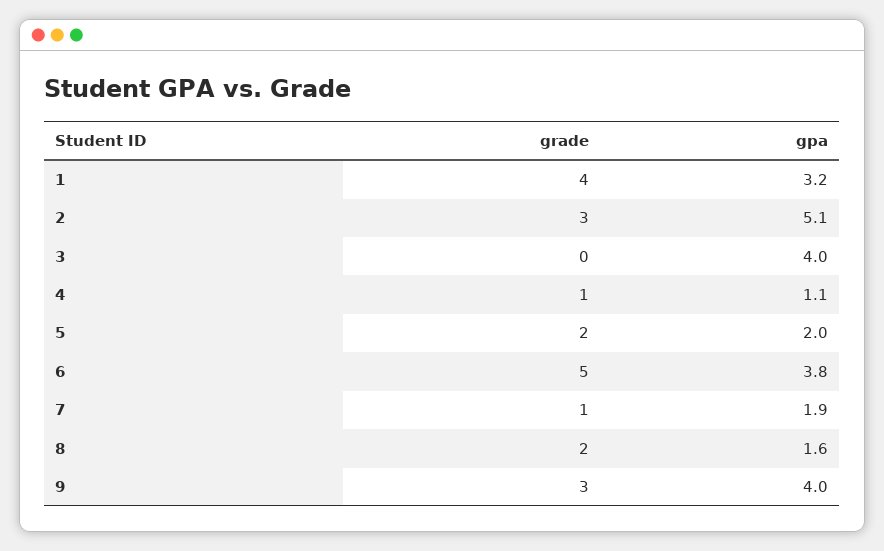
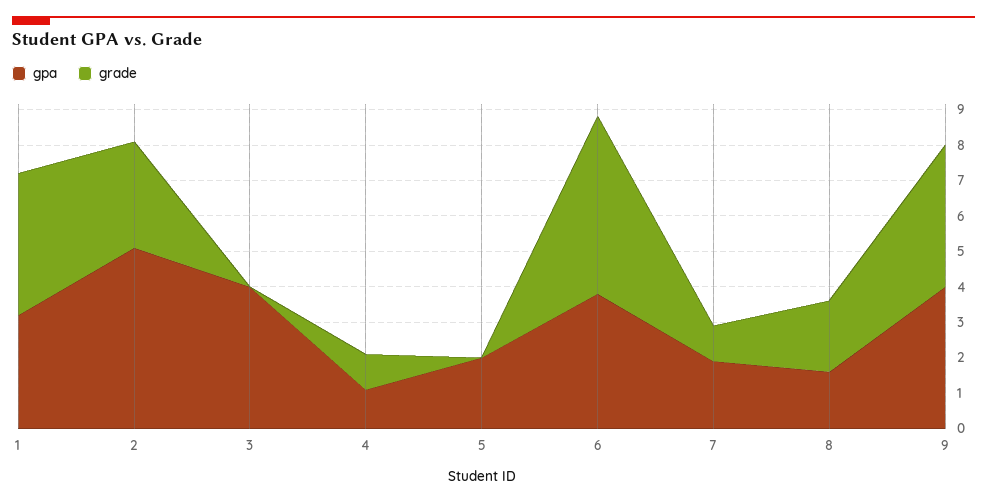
  {
    "grade": {
      "1": 4,
      "2": 3,
      "3": 0,
      "4": 1,
-     "5": 2,
+     "5": 0,
      "6": 5,
      "7": 1,
      "8": 2,
-     "9": 3
+     "9": 4
    },
    "gpa": {
      "1": 3.2,
      "2": 5.1,
      "3": 4,
      "4": 1.1,
      "5": 2,
      "6": 3.8,
      "7": 1.9,
      "8": 1.6,
      "9": 4
    }
  }

